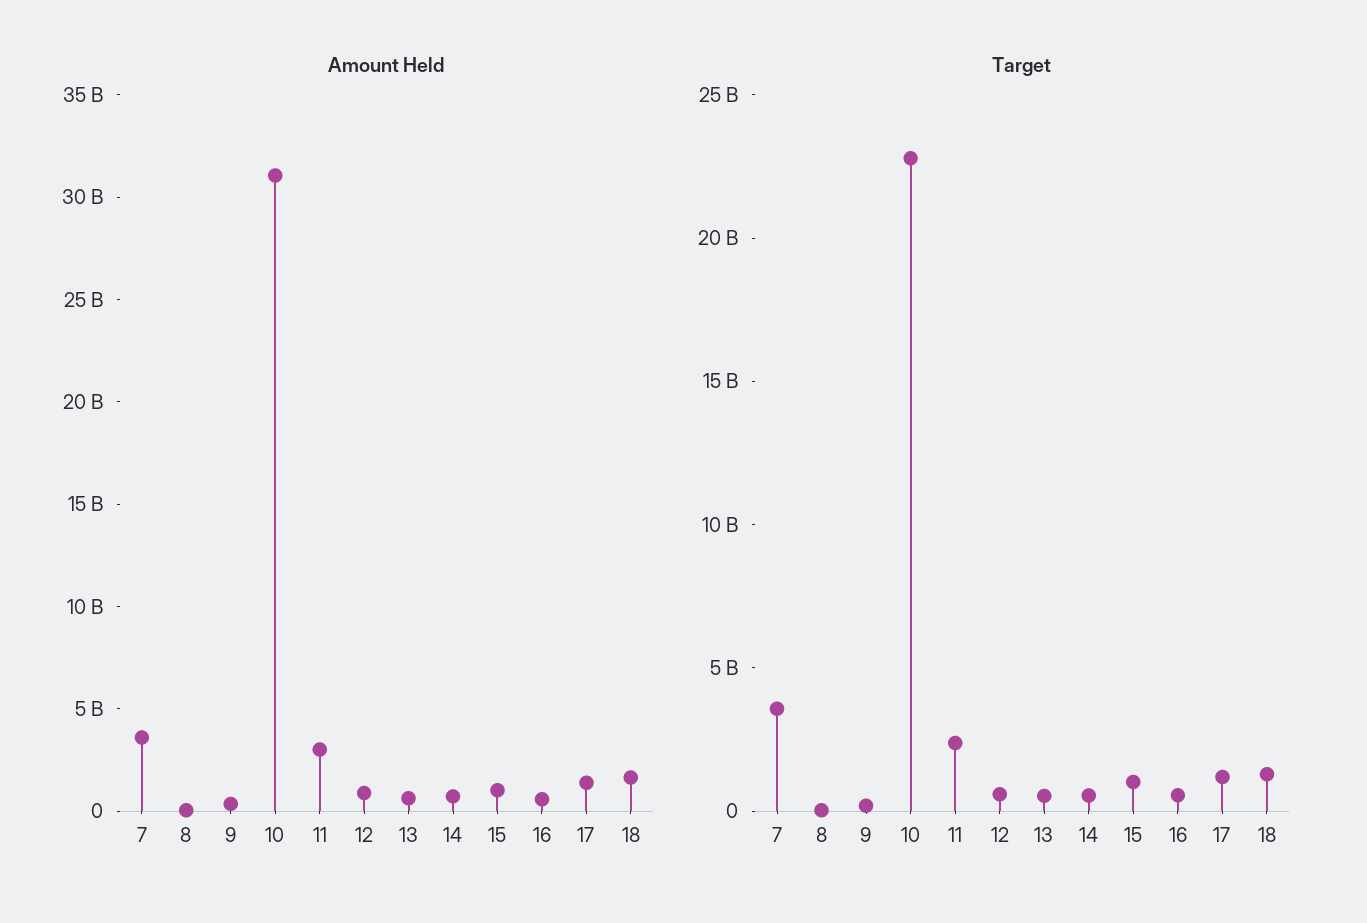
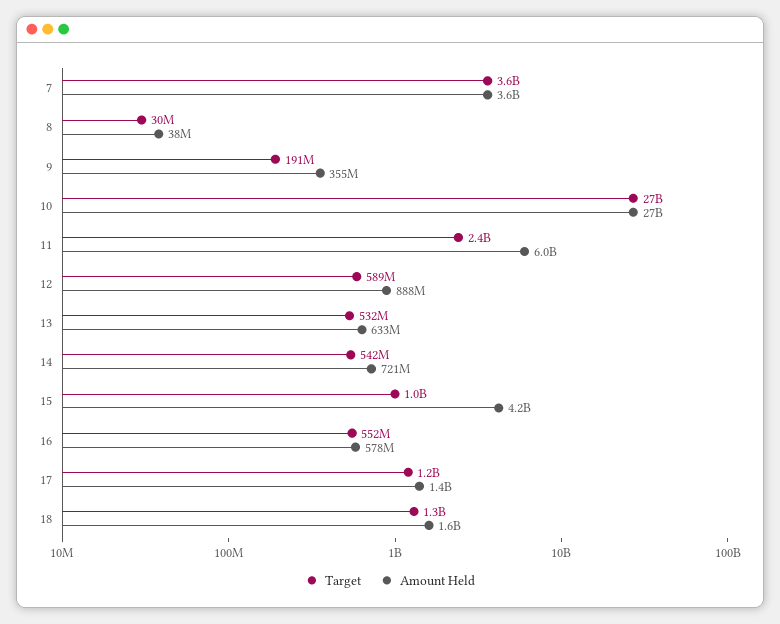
  {
    "Amount Held": {
      "7": 3600000000,
      "8": 38000000,
      "9": 355000000,
-     "10": 31000000000,
+     "10": 27000000000,
-     "11": 3000000000,
+     "11": 6000000000,
      "12": 888000000,
      "13": 633000000,
      "14": 721000000,
-     "15": 1000000000,
+     "15": 4200000000,
      "16": 578000000,
      "17": 1400000000,
      "18": 1600000000
    },
    "Target": {
      "7": 3600000000,
      "8": 30000000,
      "9": 191000000,
-     "10": 23000000000,
+     "10": 27000000000,
      "11": 2400000000,
      "12": 589000000,
      "13": 532000000,
      "14": 542000000,
      "15": 1000000000,
      "16": 552000000,
      "17": 1200000000,
      "18": 1300000000
    }
  }

